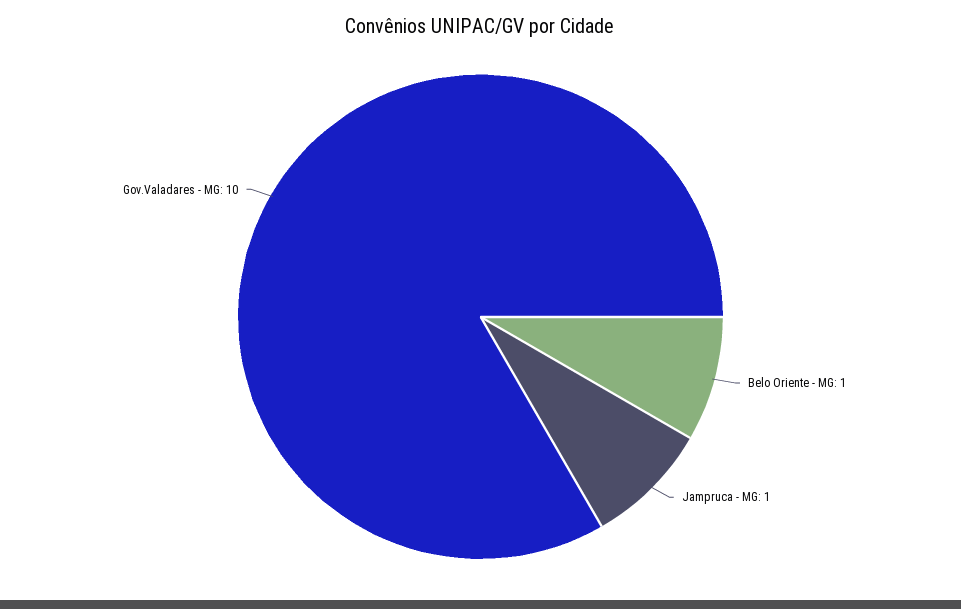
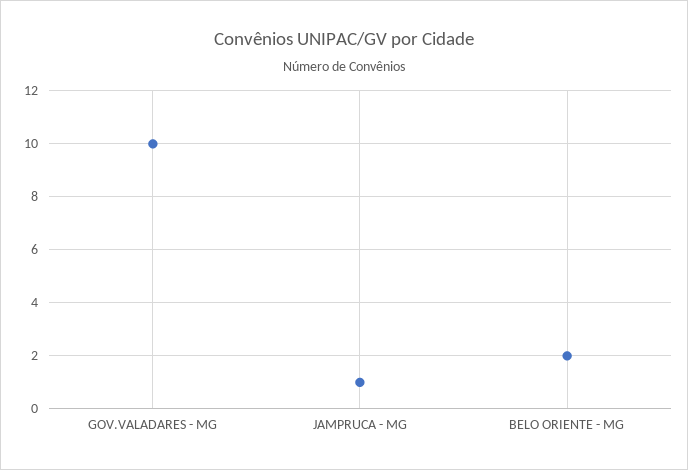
  {
-   "Belo Oriente - MG": 1,
+   "Belo Oriente - MG": 2,
    "Jampruca - MG": 1,
    "Gov.Valadares - MG": 10
  }

